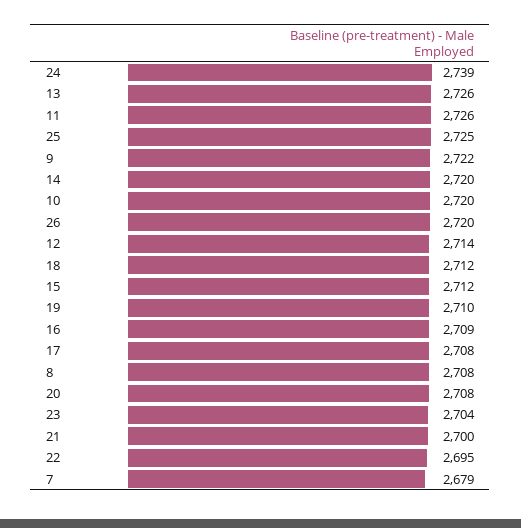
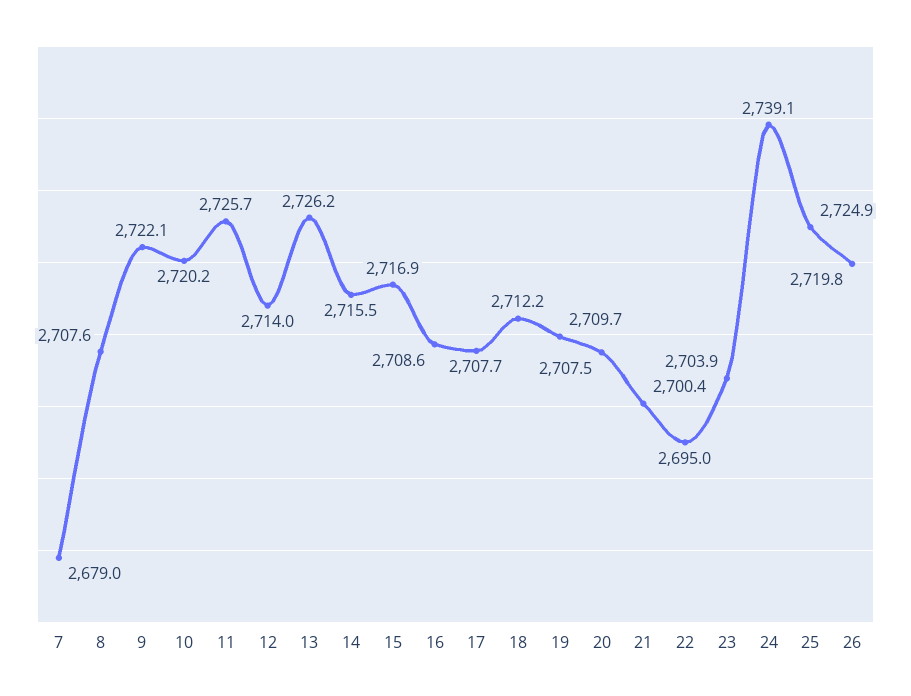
  {
    "24": 2739.1,
    "13": 2726.2,
    "11": 2725.7,
    "25": 2724.9,
    "9": 2722.1,
-   "14": 2720,
+   "14": 2715.5,
    "10": 2720.2,
    "26": 2719.8,
    "12": 2714,
    "18": 2712.2,
-   "15": 2712,
+   "15": 2716.9,
    "19": 2709.7,
    "16": 2708.6,
    "17": 2707.7,
    "8": 2707.6,
    "20": 2707.5,
    "23": 2703.9,
    "21": 2700.4,
    "22": 2695,
    "7": 2679
  }

